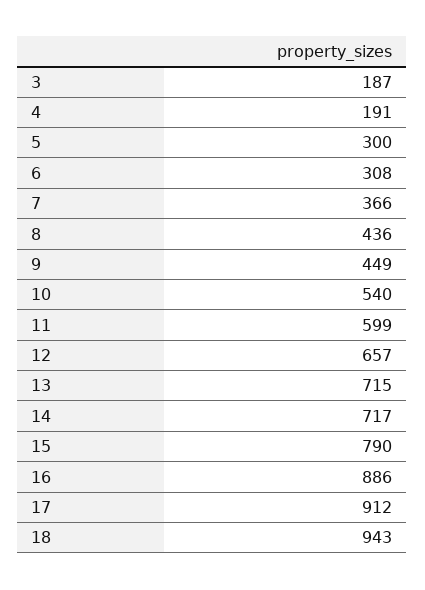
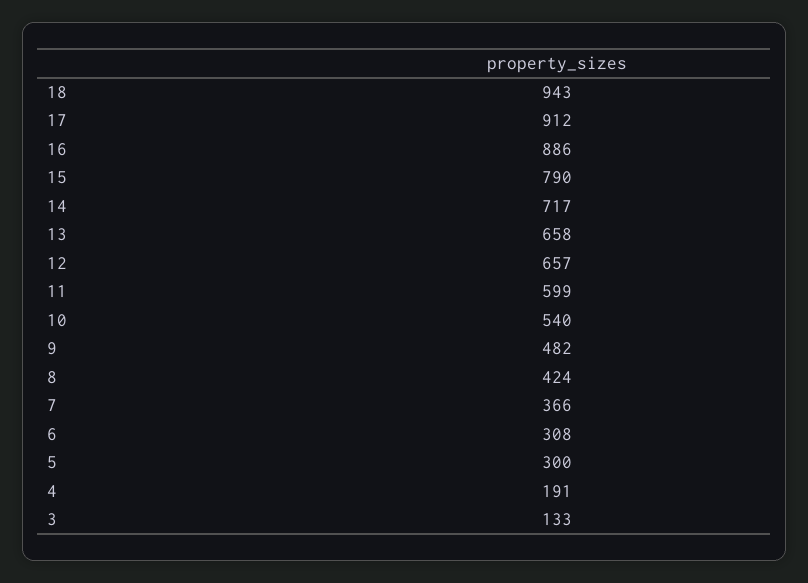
  {
-   "3": 187,
+   "3": 133,
    "4": 191,
    "5": 300,
    "6": 308,
    "7": 366,
-   "8": 436,
+   "8": 424,
-   "9": 449,
+   "9": 482,
    "10": 540,
    "11": 599,
    "12": 657,
-   "13": 715,
+   "13": 658,
    "14": 717,
    "15": 790,
    "16": 886,
    "17": 912,
    "18": 943
  }

